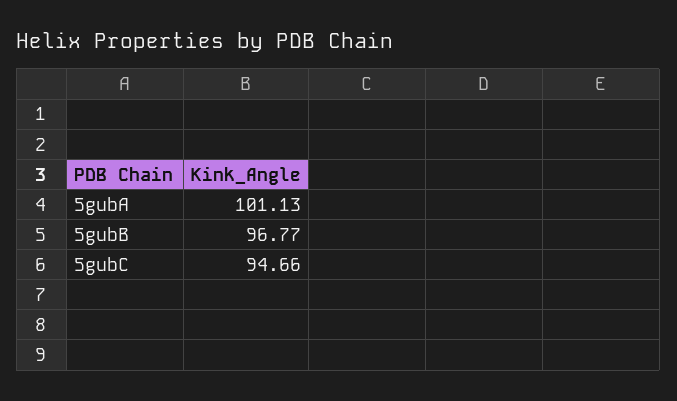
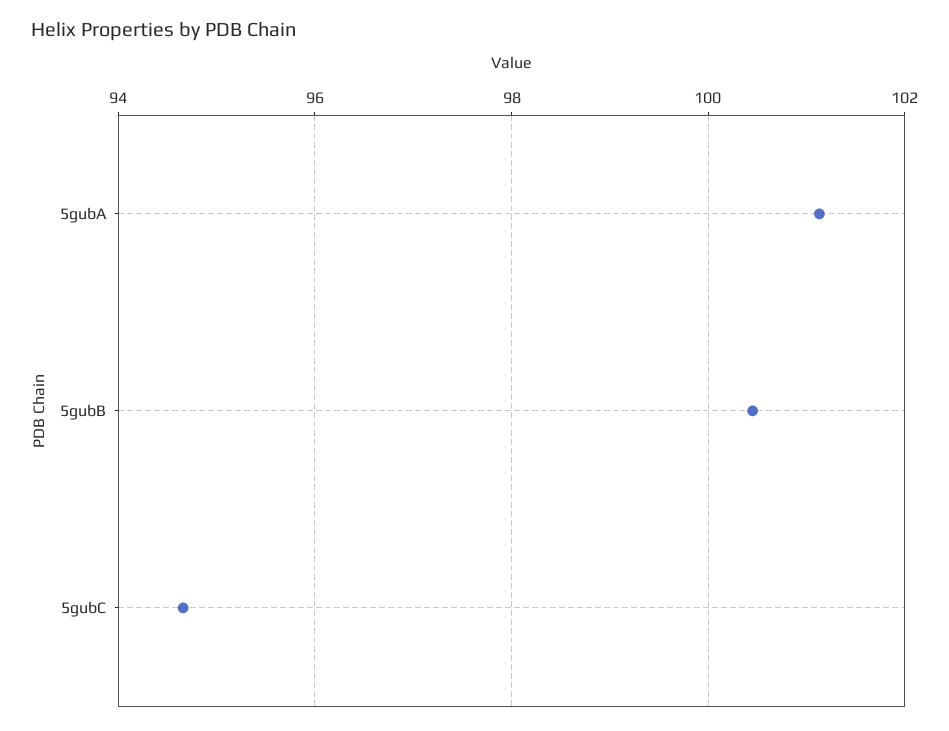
  {
    "5gubA": 101.13,
-   "5gubB": 96.77,
+   "5gubB": 100.4,
    "5gubC": 94.66
  }

